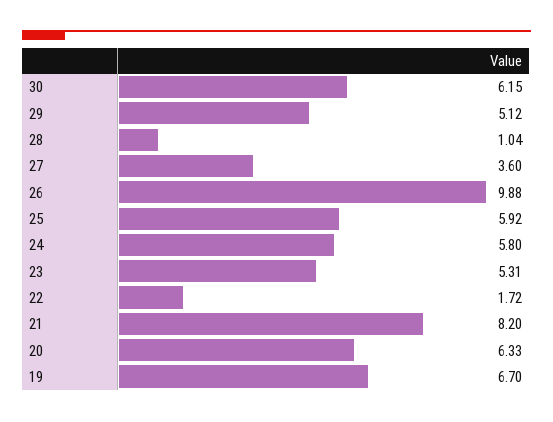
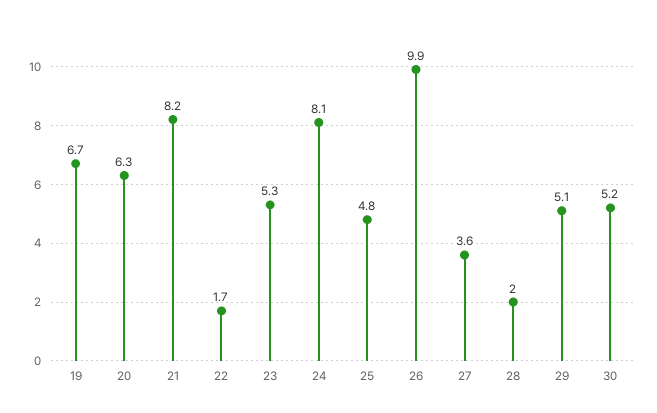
  {
-   "30": 6.15,
+   "30": 5.2,
    "29": 5.12,
-   "28": 1.04,
+   "28": 2,
    "27": 3.6,
    "26": 9.88,
-   "25": 5.92,
+   "25": 4.8,
-   "24": 5.8,
+   "24": 8.1,
    "23": 5.31,
    "22": 1.72,
    "21": 8.2,
    "20": 6.33,
    "19": 6.7
  }

